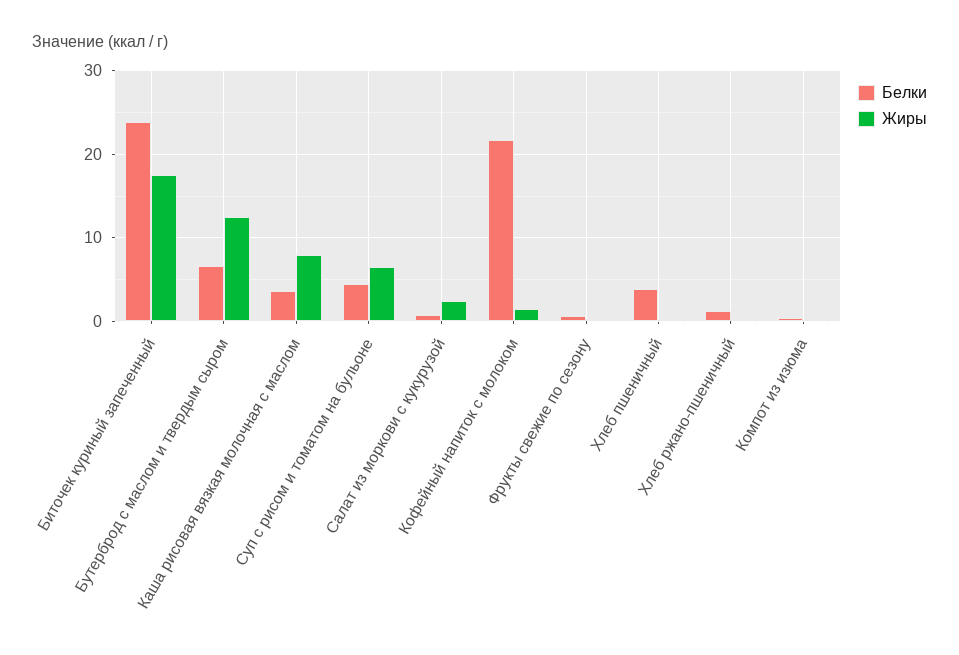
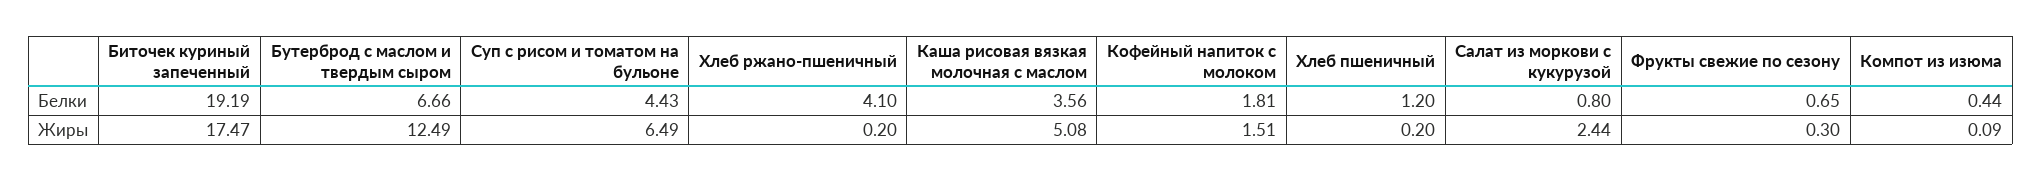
  {
    "Белки": {
-     "Биточек куриный запеченный": 24,
+     "Биточек куриный запеченный": 19.19,
      "Бутерброд с маслом и твердым сыром": 6.66,
      "Каша рисовая вязкая молочная с маслом": 3.56,
      "Суп с рисом и томатом на бульоне": 4.43,
      "Салат из моркови с кукурузой": 0.8,
-     "Кофейный напиток с молоком": 22,
+     "Кофейный напиток с молоком": 1.81,
      "Фрукты свежие по сезону": 0.65,
-     "Хлеб пшеничный": 4,
+     "Хлеб пшеничный": 1.2,
-     "Хлеб ржано-пшеничный": 1,
+     "Хлеб ржано-пшеничный": 4.1,
      "Компот из изюма": 0.44
    },
    "Жиры": {
      "Биточек куриный запеченный": 17.47,
      "Бутерброд с маслом и твердым сыром": 12.49,
-     "Каша рисовая вязкая молочная с маслом": 8,
+     "Каша рисовая вязкая молочная с маслом": 5.08,
      "Суп с рисом и томатом на бульоне": 6.49,
      "Салат из моркови с кукурузой": 2.44,
      "Кофейный напиток с молоком": 1.51,
      "Фрукты свежие по сезону": 0.3,
      "Хлеб пшеничный": 0.2,
      "Хлеб ржано-пшеничный": 0.2,
      "Компот из изюма": 0.09
    }
  }

